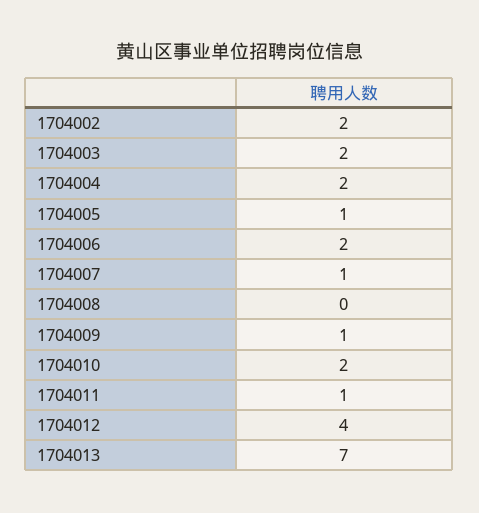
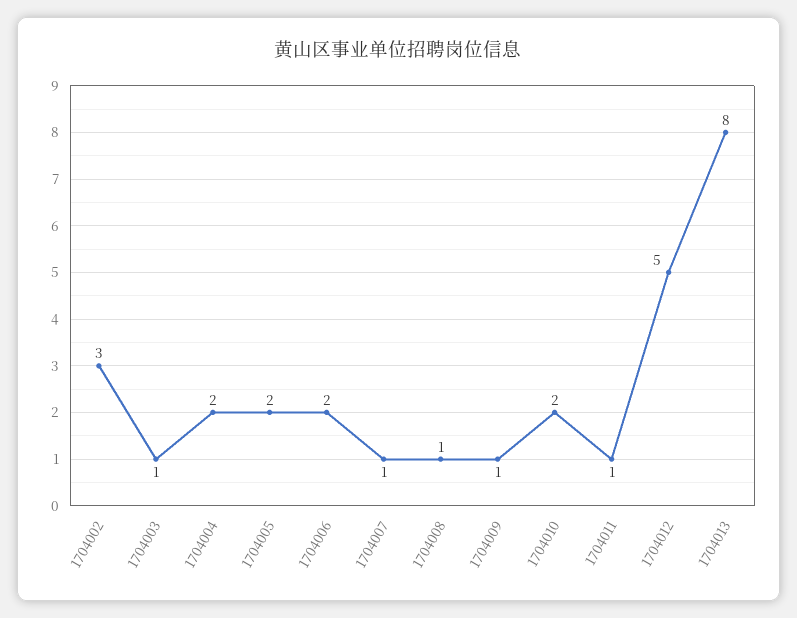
  {
-   "1704002": 2,
+   "1704002": 3,
-   "1704003": 2,
+   "1704003": 1,
    "1704004": 2,
-   "1704005": 1,
+   "1704005": 2,
    "1704006": 2,
    "1704007": 1,
-   "1704008": 0,
+   "1704008": 1,
    "1704009": 1,
    "1704010": 2,
    "1704011": 1,
-   "1704012": 4,
+   "1704012": 5,
-   "1704013": 7
+   "1704013": 8
  }

